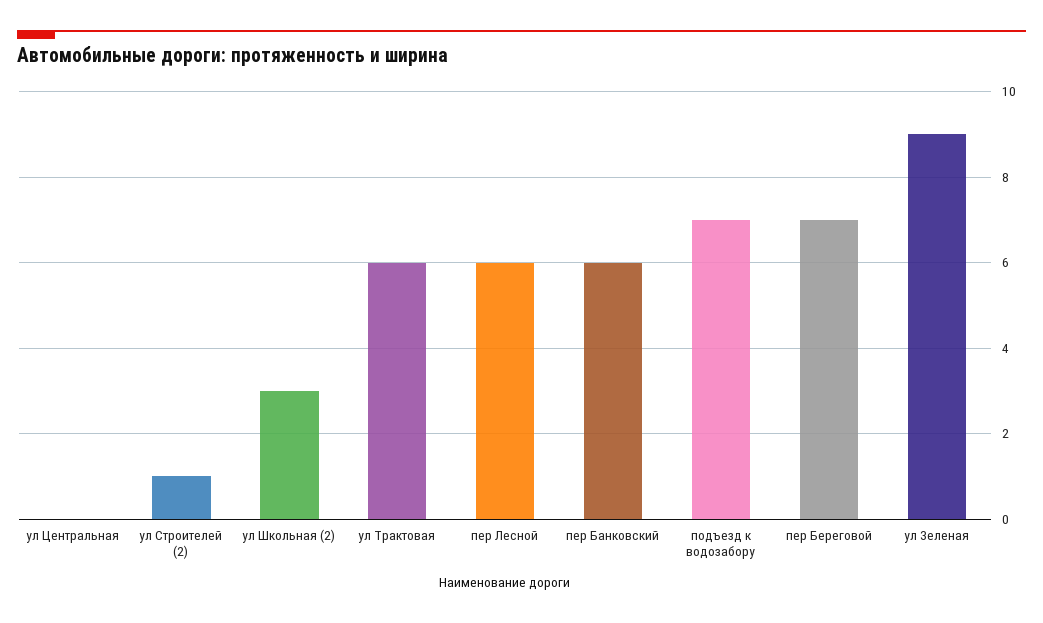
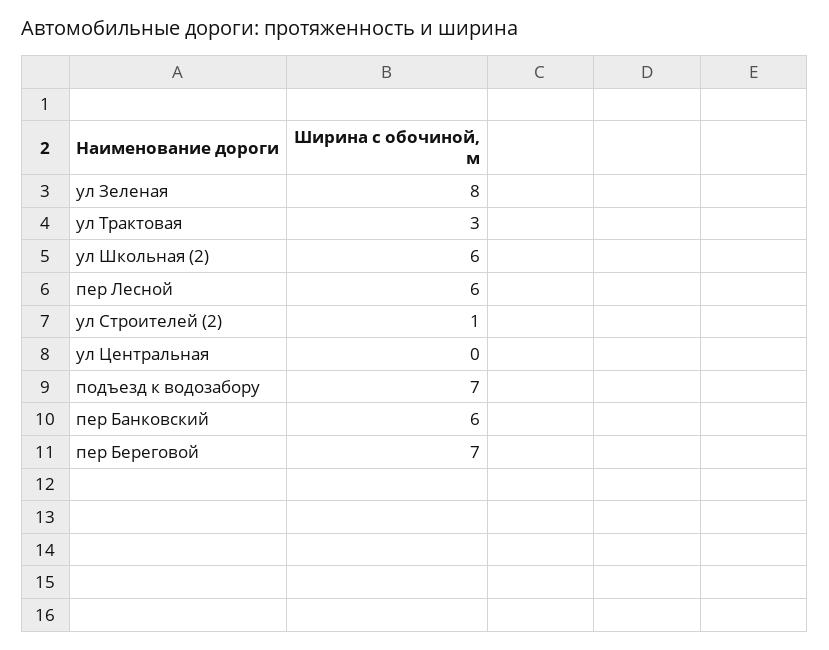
  {
    "ул Центральная": 0,
    "ул Строителей (2)": 1,
-   "ул Школьная (2)": 3,
+   "ул Школьная (2)": 6,
-   "ул Трактовая": 6,
+   "ул Трактовая": 3,
    "пер Лесной": 6,
    "пер Банковский": 6,
    "подъезд к водозабору": 7,
    "пер Береговой": 7,
-   "ул Зеленая": 9
+   "ул Зеленая": 8
  }

